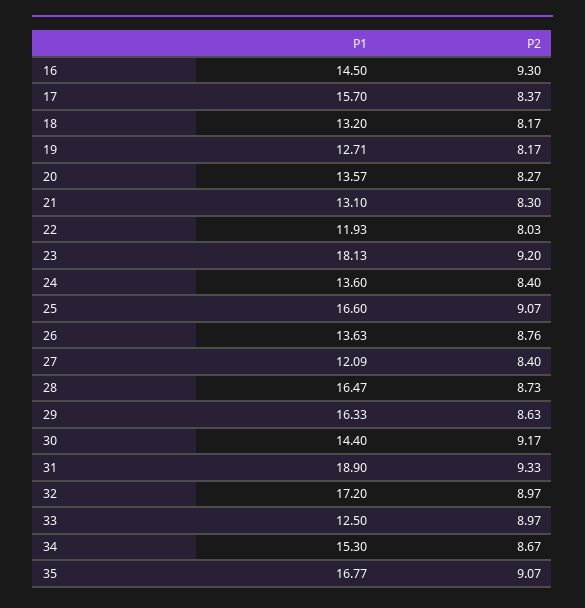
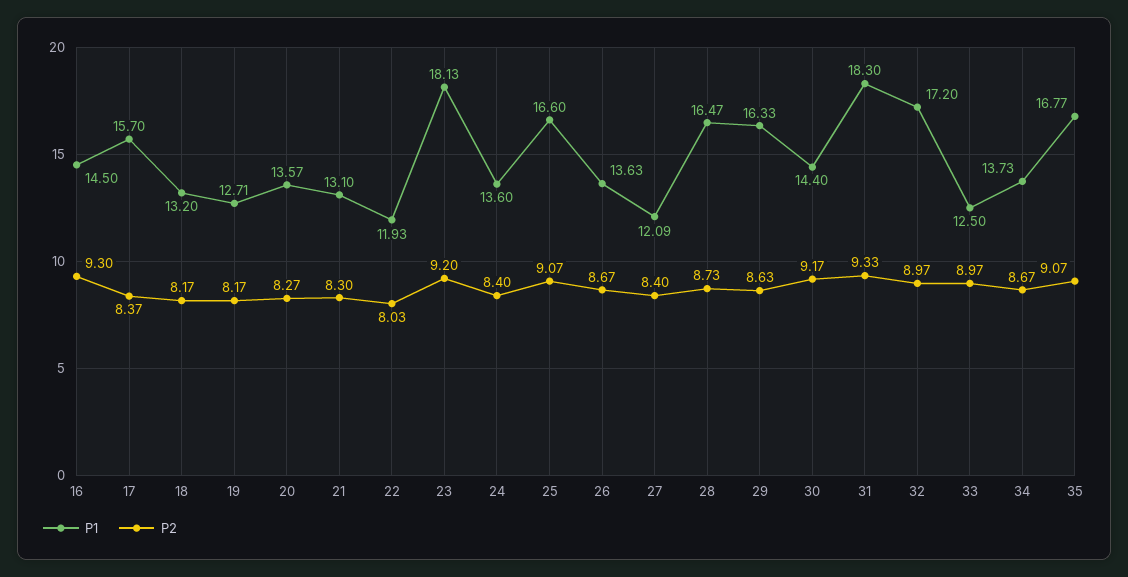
  {
    "P1": {
      "16": 14.5,
      "17": 15.7,
      "18": 13.2,
      "19": 12.71,
      "20": 13.57,
      "21": 13.1,
      "22": 11.93,
      "23": 18.13,
      "24": 13.6,
      "25": 16.6,
      "26": 13.63,
      "27": 12.09,
      "28": 16.47,
      "29": 16.33,
      "30": 14.4,
-     "31": 18.9,
+     "31": 18.3,
      "32": 17.2,
      "33": 12.5,
-     "34": 15.3,
+     "34": 13.73,
      "35": 16.77
    },
    "P2": {
      "16": 9.3,
      "17": 8.37,
      "18": 8.17,
      "19": 8.17,
      "20": 8.27,
      "21": 8.3,
      "22": 8.03,
      "23": 9.2,
      "24": 8.4,
      "25": 9.07,
-     "26": 8.76,
+     "26": 8.67,
      "27": 8.4,
      "28": 8.73,
      "29": 8.63,
      "30": 9.17,
      "31": 9.33,
      "32": 8.97,
      "33": 8.97,
      "34": 8.67,
      "35": 9.07
    }
  }

